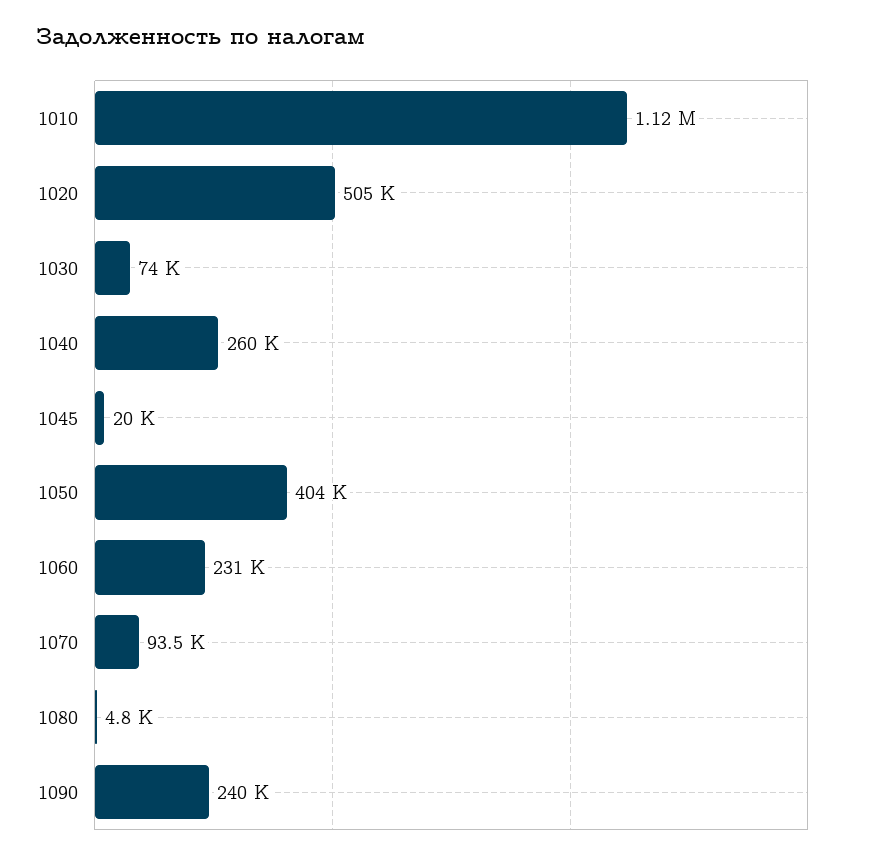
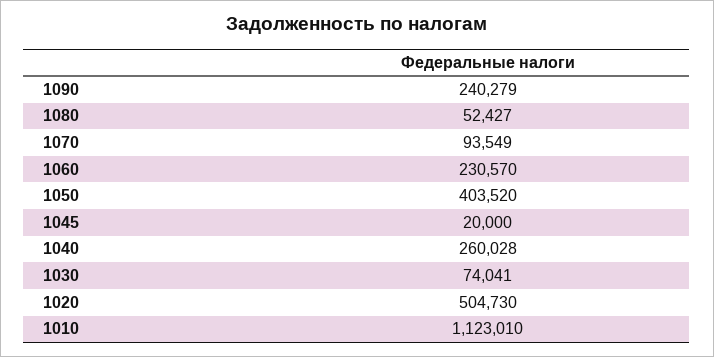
  {
    "1010": 1123010,
    "1020": 504730,
    "1030": 74041,
    "1040": 260028,
    "1045": 20000,
    "1050": 403520,
    "1060": 230570,
    "1070": 93549,
-   "1080": 4800,
+   "1080": 52427,
    "1090": 240279
  }

